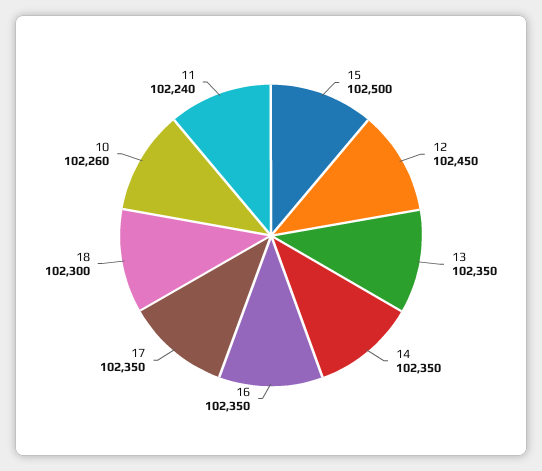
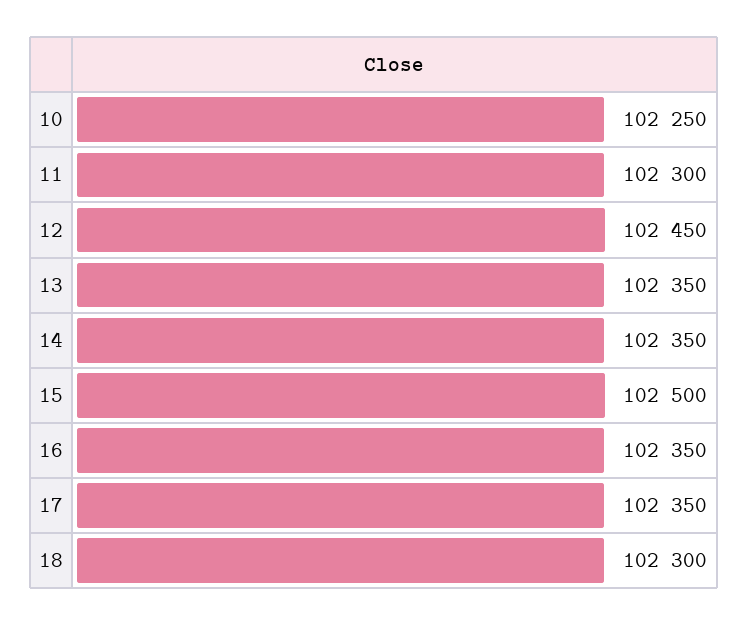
  {
    "15": 102500,
    "12": 102450,
    "13": 102350,
    "14": 102350,
    "16": 102350,
    "17": 102350,
    "18": 102300,
-   "10": 102260,
+   "10": 102250,
-   "11": 102240
+   "11": 102300
  }

